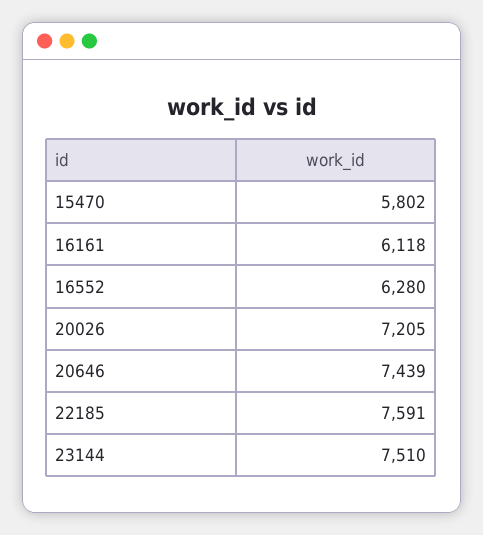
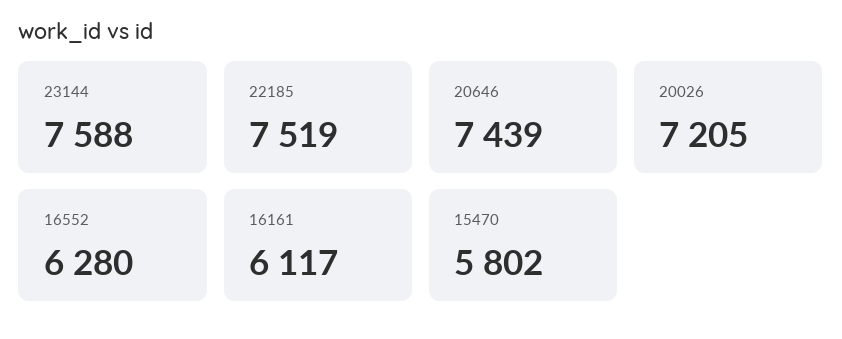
  {
    "15470": 5802,
-   "16161": 6118,
+   "16161": 6117,
    "16552": 6280,
    "20026": 7205,
    "20646": 7439,
-   "22185": 7591,
+   "22185": 7519,
-   "23144": 7510
+   "23144": 7588
  }

